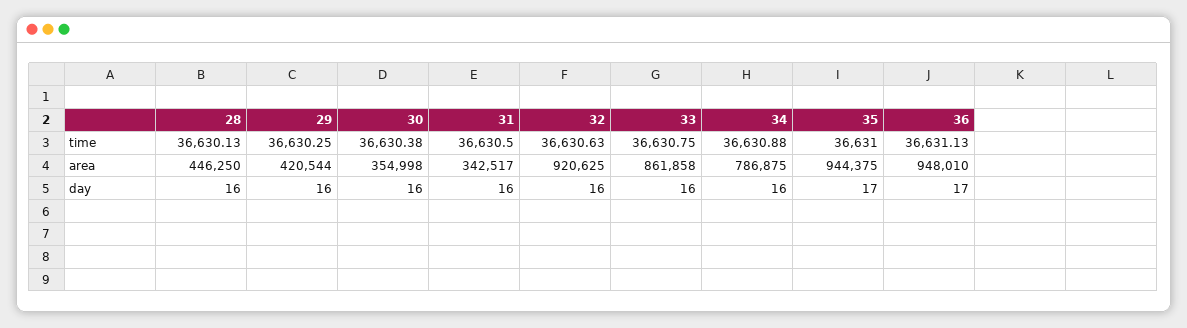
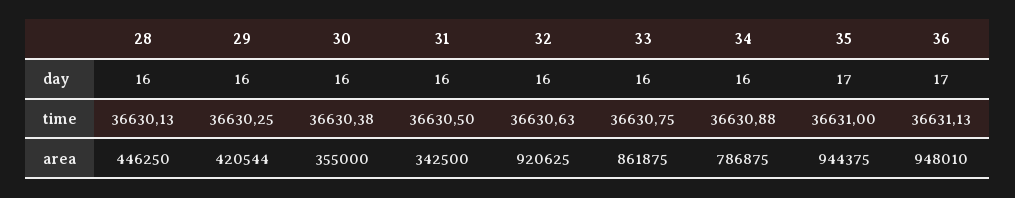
  {
    "28": {
      "time": 36630.13,
      "area": 446250,
      "day": 16
    },
    "29": {
      "time": 36630.25,
      "area": 420544,
      "day": 16
    },
    "30": {
      "time": 36630.38,
-     "area": 354998,
+     "area": 355000,
      "day": 16
    },
    "31": {
      "time": 36630.5,
-     "area": 342517,
+     "area": 342500,
      "day": 16
    },
    "32": {
      "time": 36630.63,
      "area": 920625,
      "day": 16
    },
    "33": {
      "time": 36630.75,
-     "area": 861858,
+     "area": 861875,
      "day": 16
    },
    "34": {
      "time": 36630.88,
      "area": 786875,
      "day": 16
    },
    "35": {
      "time": 36631,
      "area": 944375,
      "day": 17
    },
    "36": {
      "time": 36631.13,
      "area": 948010,
      "day": 17
    }
  }

